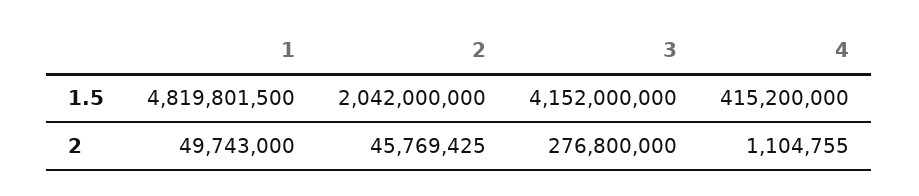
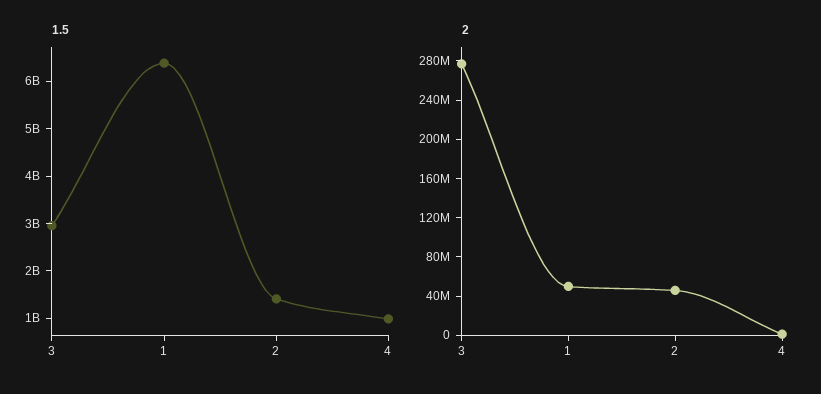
  {
    "1.5": {
-     "1": 4819801500,
+     "1": 6400000000,
-     "2": 2042000000,
+     "2": 1400000000,
-     "3": 4152000000,
+     "3": 3000000000,
-     "4": 415200000
+     "4": 1000000000
    },
    "2": {
      "1": 49743000,
      "2": 45769425,
      "3": 276800000,
      "4": 1104755
    }
  }

